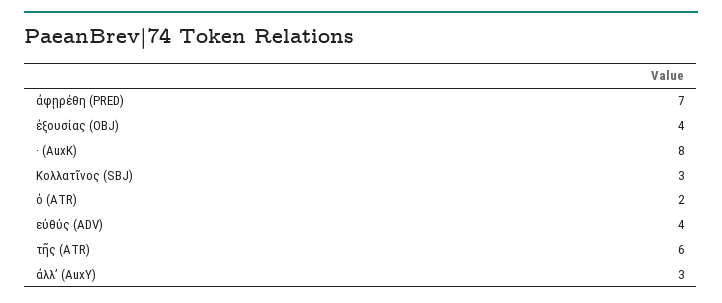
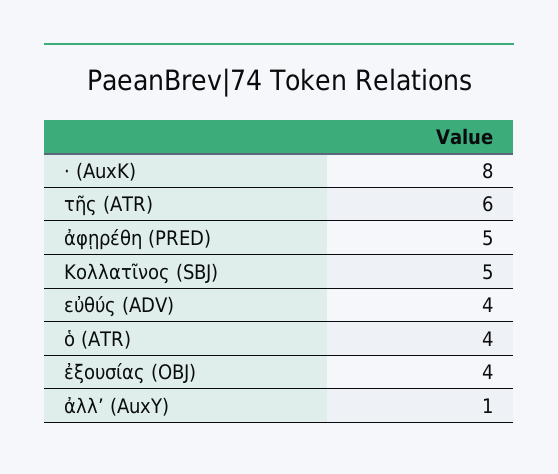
  {
-   "ἀφῃρέθη (PRED)": 7,
+   "ἀφῃρέθη (PRED)": 5,
    "ἐξουσίας (OBJ)": 4,
    "· (AuxK)": 8,
-   "Κολλατῖνος (SBJ)": 3,
+   "Κολλατῖνος (SBJ)": 5,
-   "ὁ (ATR)": 2,
+   "ὁ (ATR)": 4,
    "εὐθύς (ADV)": 4,
    "τῆς (ATR)": 6,
-   "ἀλλʼ (AuxY)": 3
+   "ἀλλʼ (AuxY)": 1
  }

